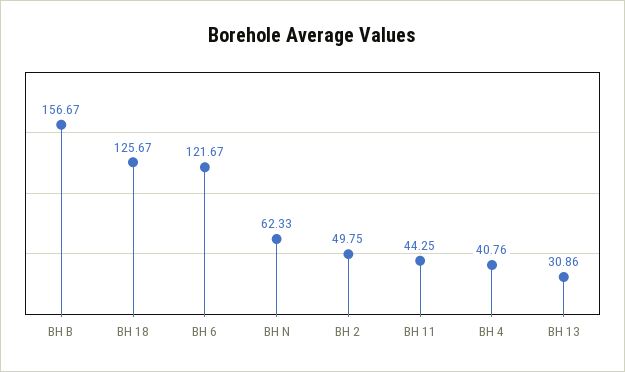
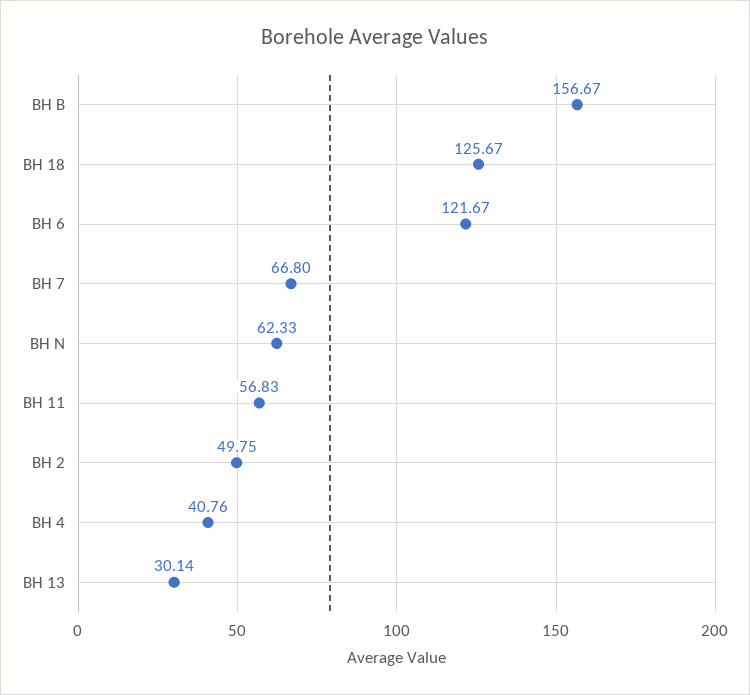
  {
    "BH B": 156.67,
    "BH 18": 125.67,
    "BH 6": 121.67,
    "BH N": 62.33,
    "BH 2": 49.75,
-   "BH 11": 44.25,
+   "BH 11": 56.83,
    "BH 4": 40.76,
-   "BH 13": 30.86
+   "BH 13": 30.14,
+   "BH 7": 66.8
  }

